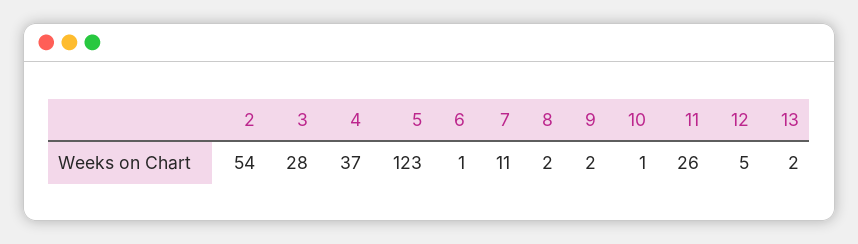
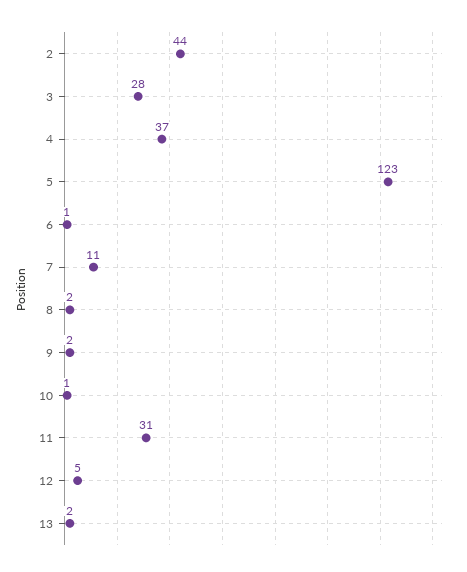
  {
-   "2": 54,
+   "2": 44,
    "3": 28,
    "4": 37,
    "5": 123,
    "6": 1,
    "7": 11,
    "8": 2,
    "9": 2,
    "10": 1,
-   "11": 26,
+   "11": 31,
    "12": 5,
    "13": 2
  }

